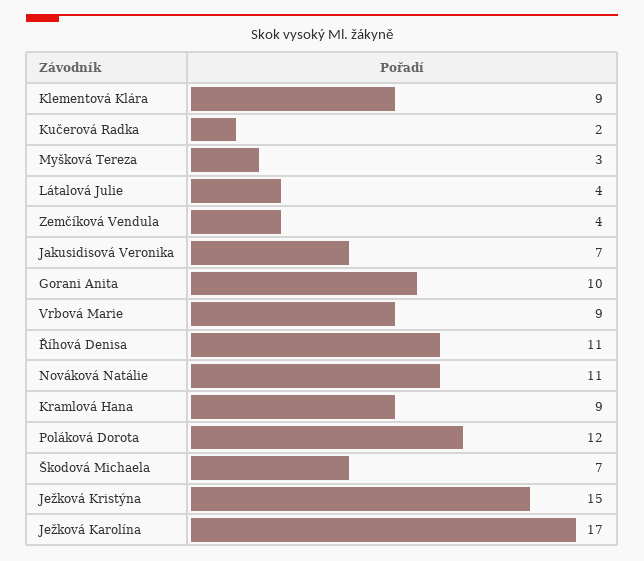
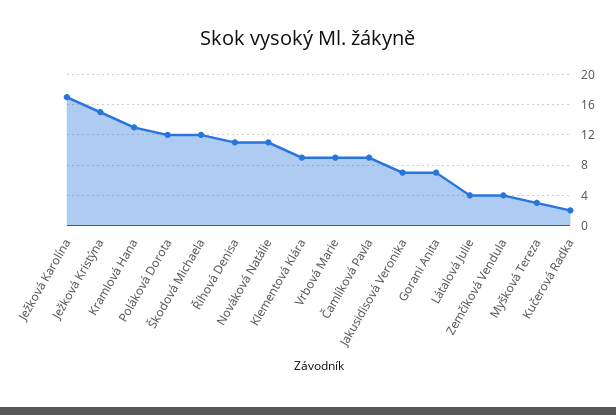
  {
    "Klementová Klára": 9,
    "Kučerová Radka": 2,
    "Myšková Tereza": 3,
    "Látalová Julie": 4,
    "Zemčíková Vendula": 4,
    "Jakusidisová Veronika": 7,
-   "Gorani Anita": 10,
+   "Gorani Anita": 7,
    "Vrbová Marie": 9,
    "Říhová Denisa": 11,
    "Nováková Natálie": 11,
-   "Kramlová Hana": 9,
+   "Kramlová Hana": 13,
    "Poláková Dorota": 12,
-   "Škodová Michaela": 7,
+   "Škodová Michaela": 12,
    "Ježková Kristýna": 15,
-   "Ježková Karolína": 17
+   "Ježková Karolína": 17,
+   "Čamlíková Pavla": 9
  }

